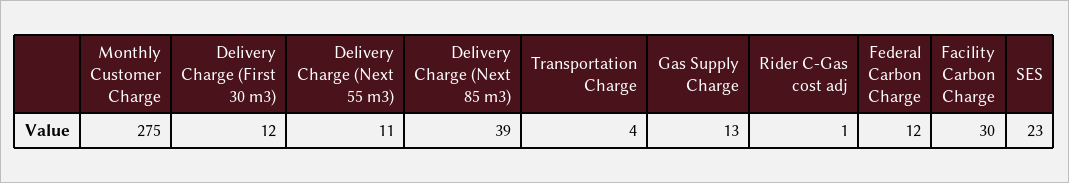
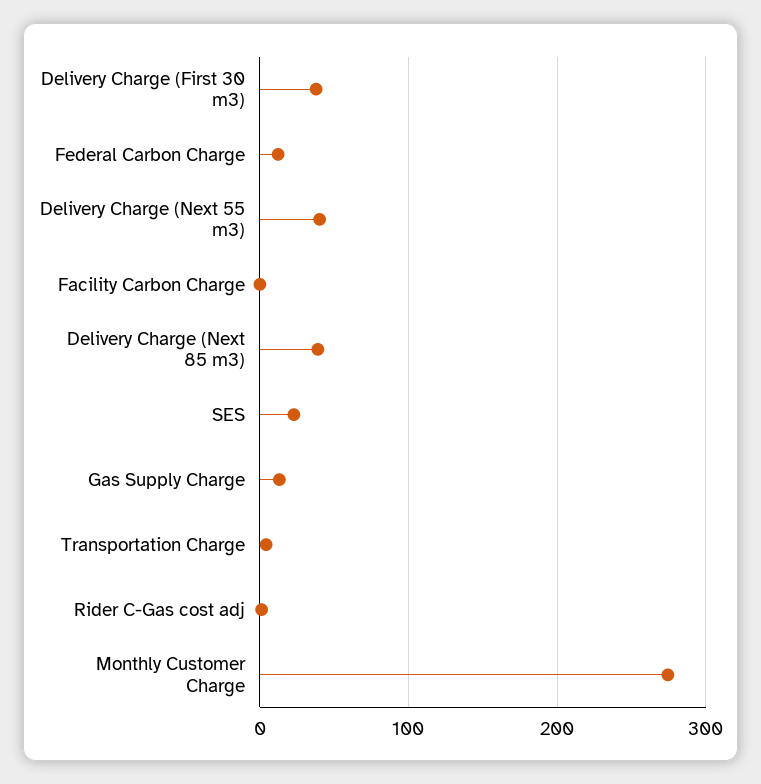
  {
    "Monthly Customer Charge": 275,
-   "Delivery Charge (First 30 m3)": 12,
+   "Delivery Charge (First 30 m3)": 40,
-   "Delivery Charge (Next 55 m3)": 11,
+   "Delivery Charge (Next 55 m3)": 40,
    "Delivery Charge (Next 85 m3)": 39,
    "Transportation Charge": 4,
    "Gas Supply Charge": 13,
    "Rider C-Gas cost adj": 1,
    "Federal Carbon Charge": 12,
-   "Facility Carbon Charge": 30,
+   "Facility Carbon Charge": 0,
    "SES": 23
  }

